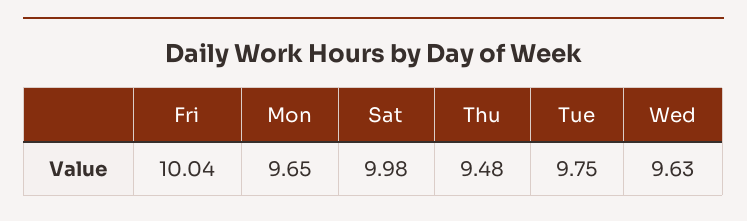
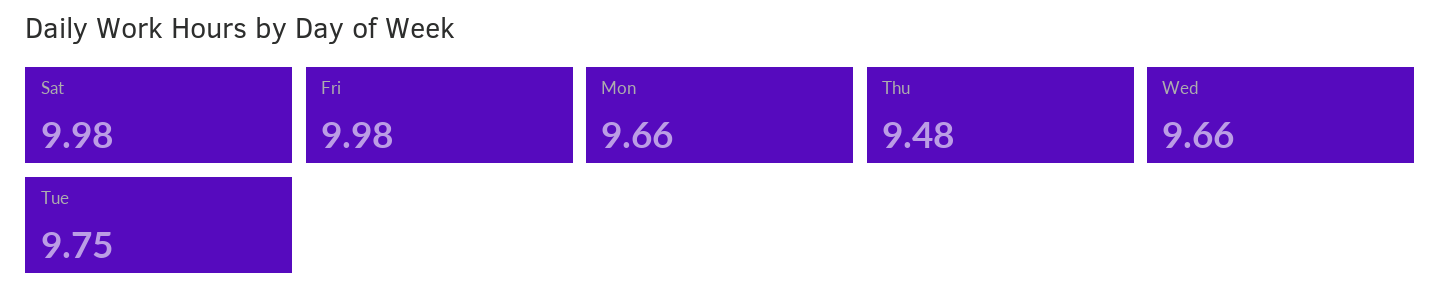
  {
-   "Fri": 10.04,
+   "Fri": 9.98,
-   "Mon": 9.65,
+   "Mon": 9.66,
    "Sat": 9.98,
    "Thu": 9.48,
    "Tue": 9.75,
-   "Wed": 9.63
+   "Wed": 9.66
  }

